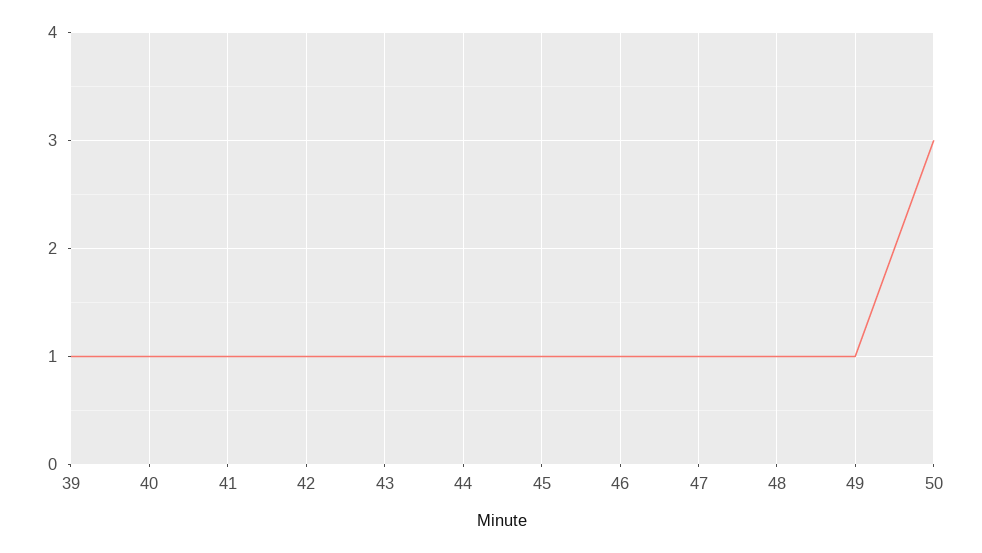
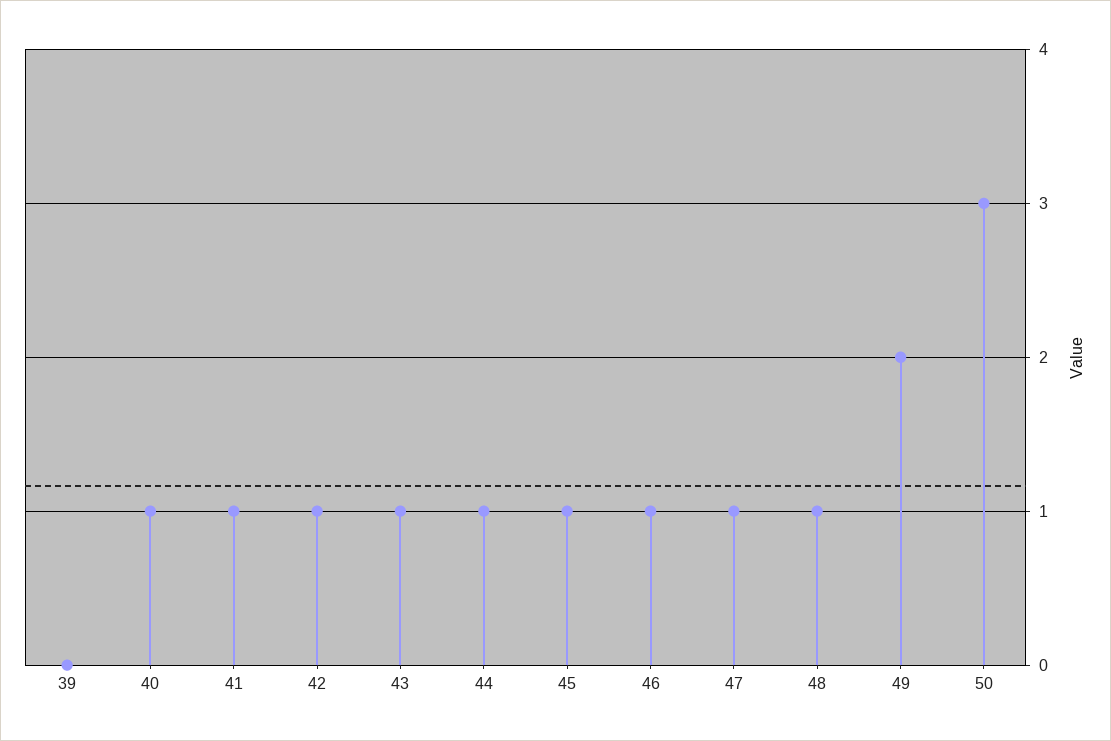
  {
-   "39": 1,
+   "39": 0,
    "40": 1,
    "41": 1,
    "42": 1,
    "43": 1,
    "44": 1,
    "45": 1,
    "46": 1,
    "47": 1,
    "48": 1,
-   "49": 1,
+   "49": 2,
    "50": 3
  }

